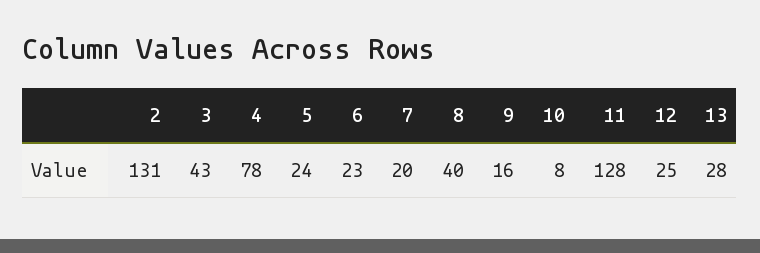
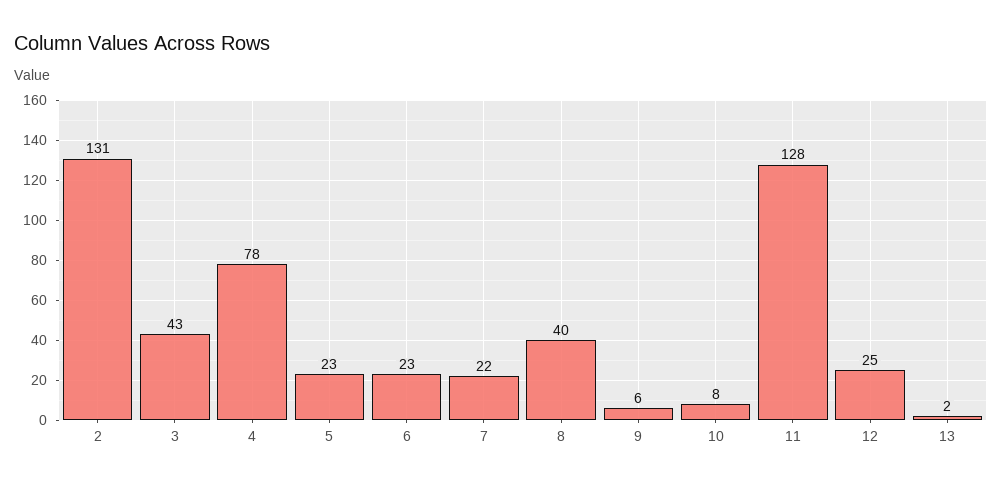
  {
    "2": 131,
    "3": 43,
    "4": 78,
-   "5": 24,
+   "5": 23,
    "6": 23,
-   "7": 20,
+   "7": 22,
    "8": 40,
-   "9": 16,
+   "9": 6,
    "10": 8,
    "11": 128,
    "12": 25,
-   "13": 28
+   "13": 2
  }

